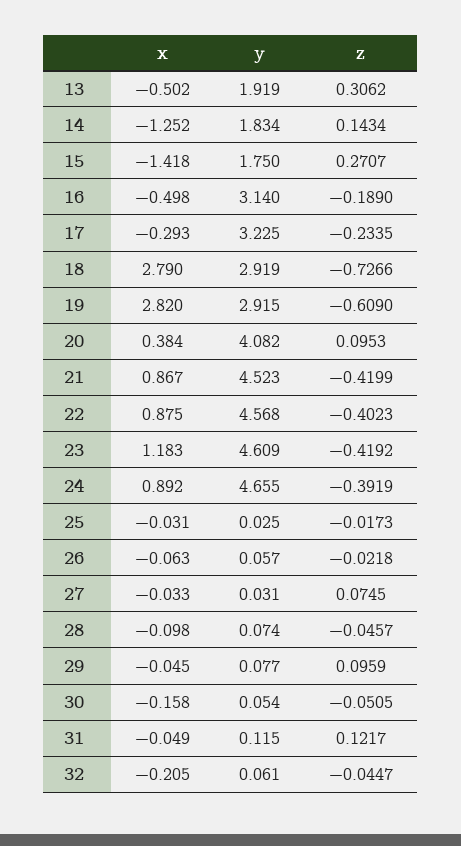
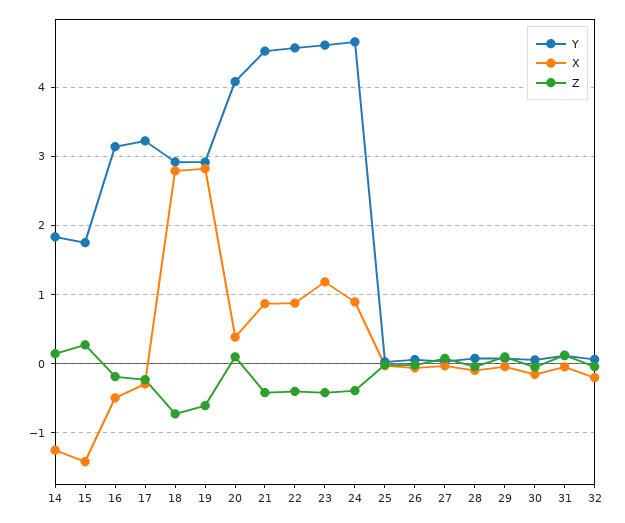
  {
    "x": {
-     "13": -0.502,
      "14": -1.252,
      "15": -1.418,
      "16": -0.498,
      "17": -0.293,
      "18": 2.79,
      "19": 2.82,
      "20": 0.384,
      "21": 0.867,
      "22": 0.875,
      "23": 1.183,
      "24": 0.892,
      "25": -0.031,
      "26": -0.063,
      "27": -0.033,
      "28": -0.098,
      "29": -0.045,
      "30": -0.158,
      "31": -0.049,
      "32": -0.205
    },
    "y": {
-     "13": 1.919,
      "14": 1.834,
      "15": 1.75,
      "16": 3.14,
      "17": 3.225,
      "18": 2.919,
      "19": 2.915,
      "20": 4.082,
      "21": 4.523,
      "22": 4.568,
      "23": 4.609,
      "24": 4.655,
      "25": 0.025,
      "26": 0.057,
      "27": 0.031,
      "28": 0.074,
      "29": 0.077,
      "30": 0.054,
      "31": 0.115,
      "32": 0.061
    },
    "z": {
-     "13": 0.3062,
      "14": 0.1434,
      "15": 0.2707,
      "16": -0.189,
      "17": -0.2335,
      "18": -0.7266,
      "19": -0.609,
      "20": 0.0953,
      "21": -0.4199,
      "22": -0.4023,
      "23": -0.4192,
      "24": -0.3919,
      "25": -0.0173,
      "26": -0.0218,
      "27": 0.0745,
      "28": -0.0457,
      "29": 0.0959,
      "30": -0.0505,
      "31": 0.1217,
      "32": -0.0447
    }
  }

